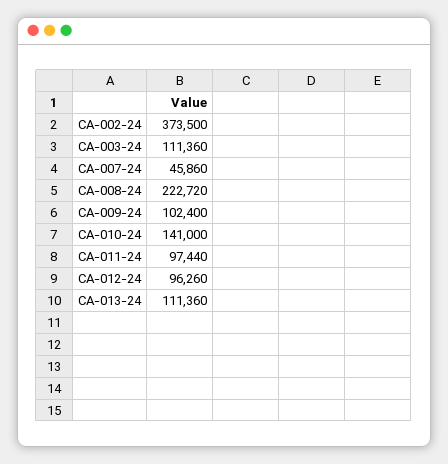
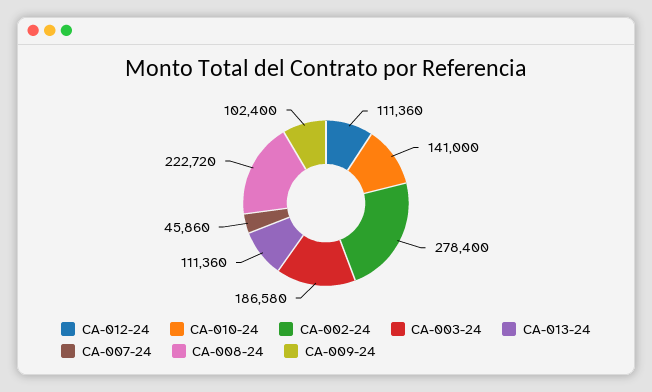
  {
-   "CA-002-24": 373500,
+   "CA-002-24": 278400,
-   "CA-003-24": 111360,
+   "CA-003-24": 186580,
    "CA-007-24": 45860,
    "CA-008-24": 222720,
    "CA-009-24": 102400,
    "CA-010-24": 141000,
-   "CA-011-24": 97440,
-   "CA-012-24": 96260,
+   "CA-012-24": 111360,
    "CA-013-24": 111360
  }

